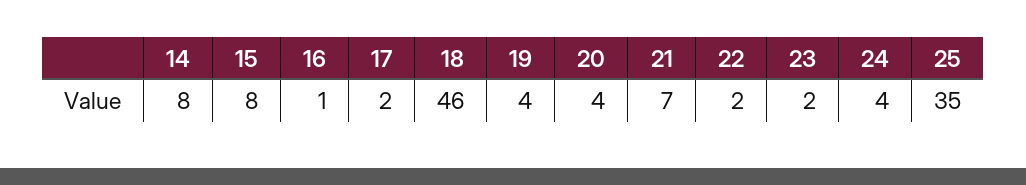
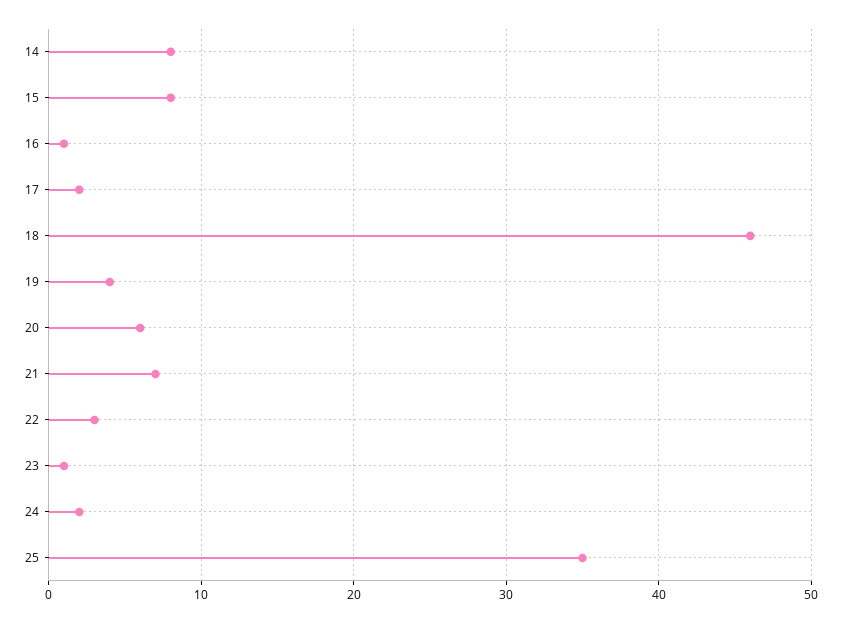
  {
    "14": 8,
    "15": 8,
    "16": 1,
    "17": 2,
    "18": 46,
    "19": 4,
-   "20": 4,
+   "20": 6,
    "21": 7,
-   "22": 2,
+   "22": 3,
-   "23": 2,
+   "23": 1,
-   "24": 4,
+   "24": 2,
    "25": 35
  }

